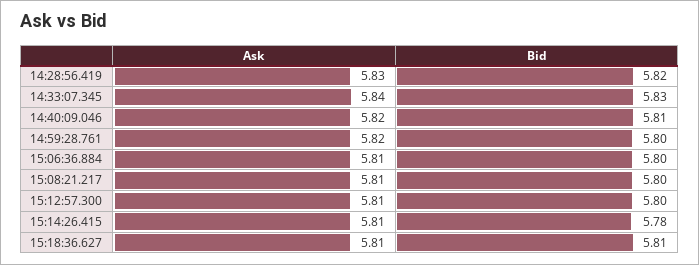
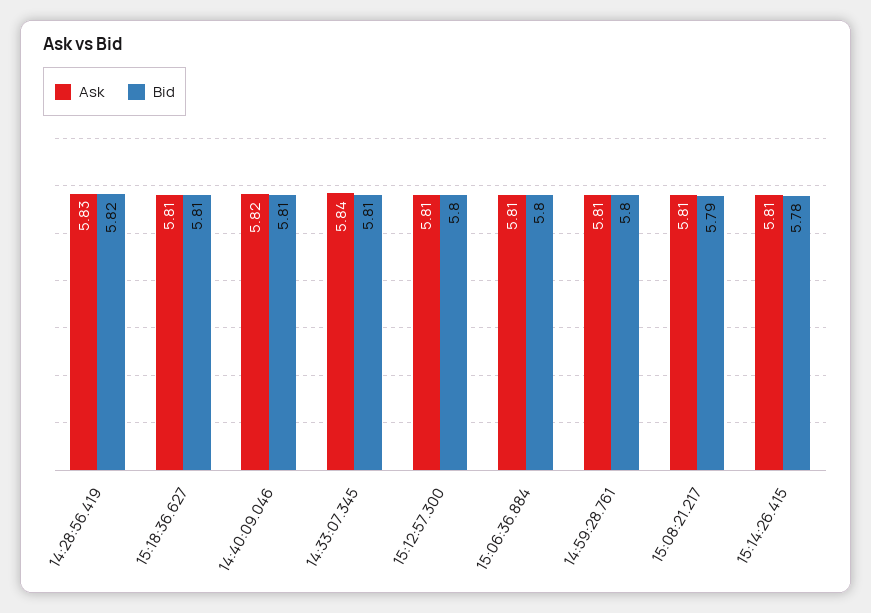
  {
    "Ask": {
      "14:28:56.419": 5.83,
      "14:33:07.345": 5.84,
      "14:40:09.046": 5.82,
-     "14:59:28.761": 5.82,
+     "14:59:28.761": 5.81,
      "15:06:36.884": 5.81,
      "15:08:21.217": 5.81,
      "15:12:57.300": 5.81,
      "15:14:26.415": 5.81,
      "15:18:36.627": 5.81
    },
    "Bid": {
      "14:28:56.419": 5.82,
-     "14:33:07.345": 5.83,
+     "14:33:07.345": 5.81,
      "14:40:09.046": 5.81,
      "14:59:28.761": 5.8,
      "15:06:36.884": 5.8,
-     "15:08:21.217": 5.8,
+     "15:08:21.217": 5.79,
      "15:12:57.300": 5.8,
      "15:14:26.415": 5.78,
      "15:18:36.627": 5.81
    }
  }

